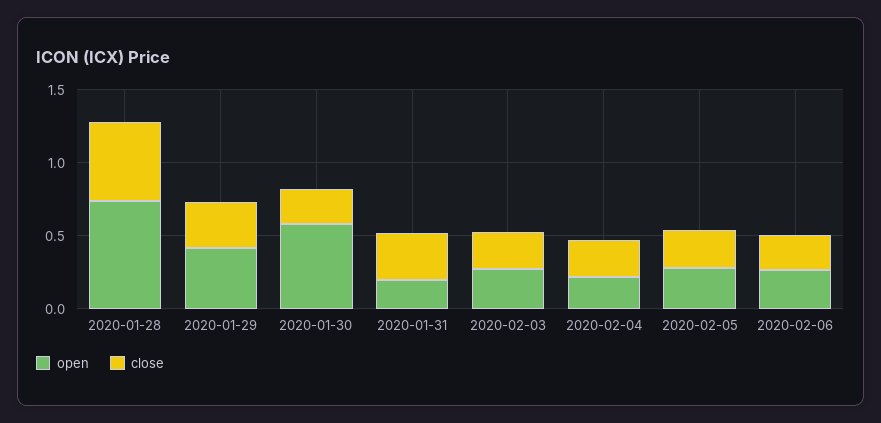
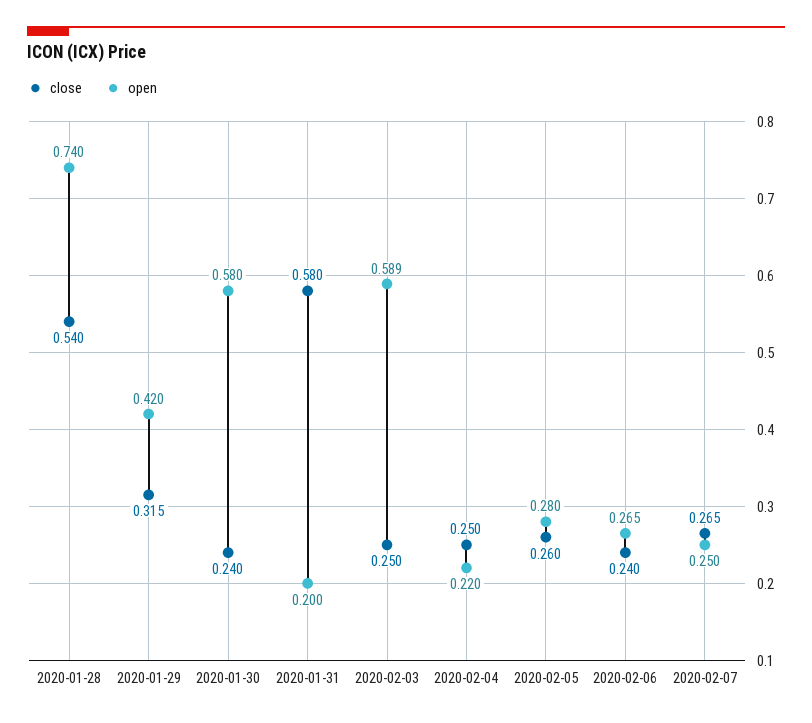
  {
    "open": {
      "2020-01-28": 0.74,
      "2020-01-29": 0.42,
      "2020-01-30": 0.58,
      "2020-01-31": 0.2,
-     "2020-02-03": 0.3,
+     "2020-02-03": 0.589,
      "2020-02-04": 0.22,
      "2020-02-05": 0.28,
-     "2020-02-06": 0.265
+     "2020-02-06": 0.265,
+     "2020-02-07": 0.25
    },
    "close": {
      "2020-01-28": 0.54,
      "2020-01-29": 0.315,
      "2020-01-30": 0.24,
-     "2020-01-31": 0.3,
+     "2020-01-31": 0.58,
      "2020-02-03": 0.25,
      "2020-02-04": 0.25,
      "2020-02-05": 0.26,
-     "2020-02-06": 0.24
+     "2020-02-06": 0.24,
+     "2020-02-07": 0.265
    }
  }

